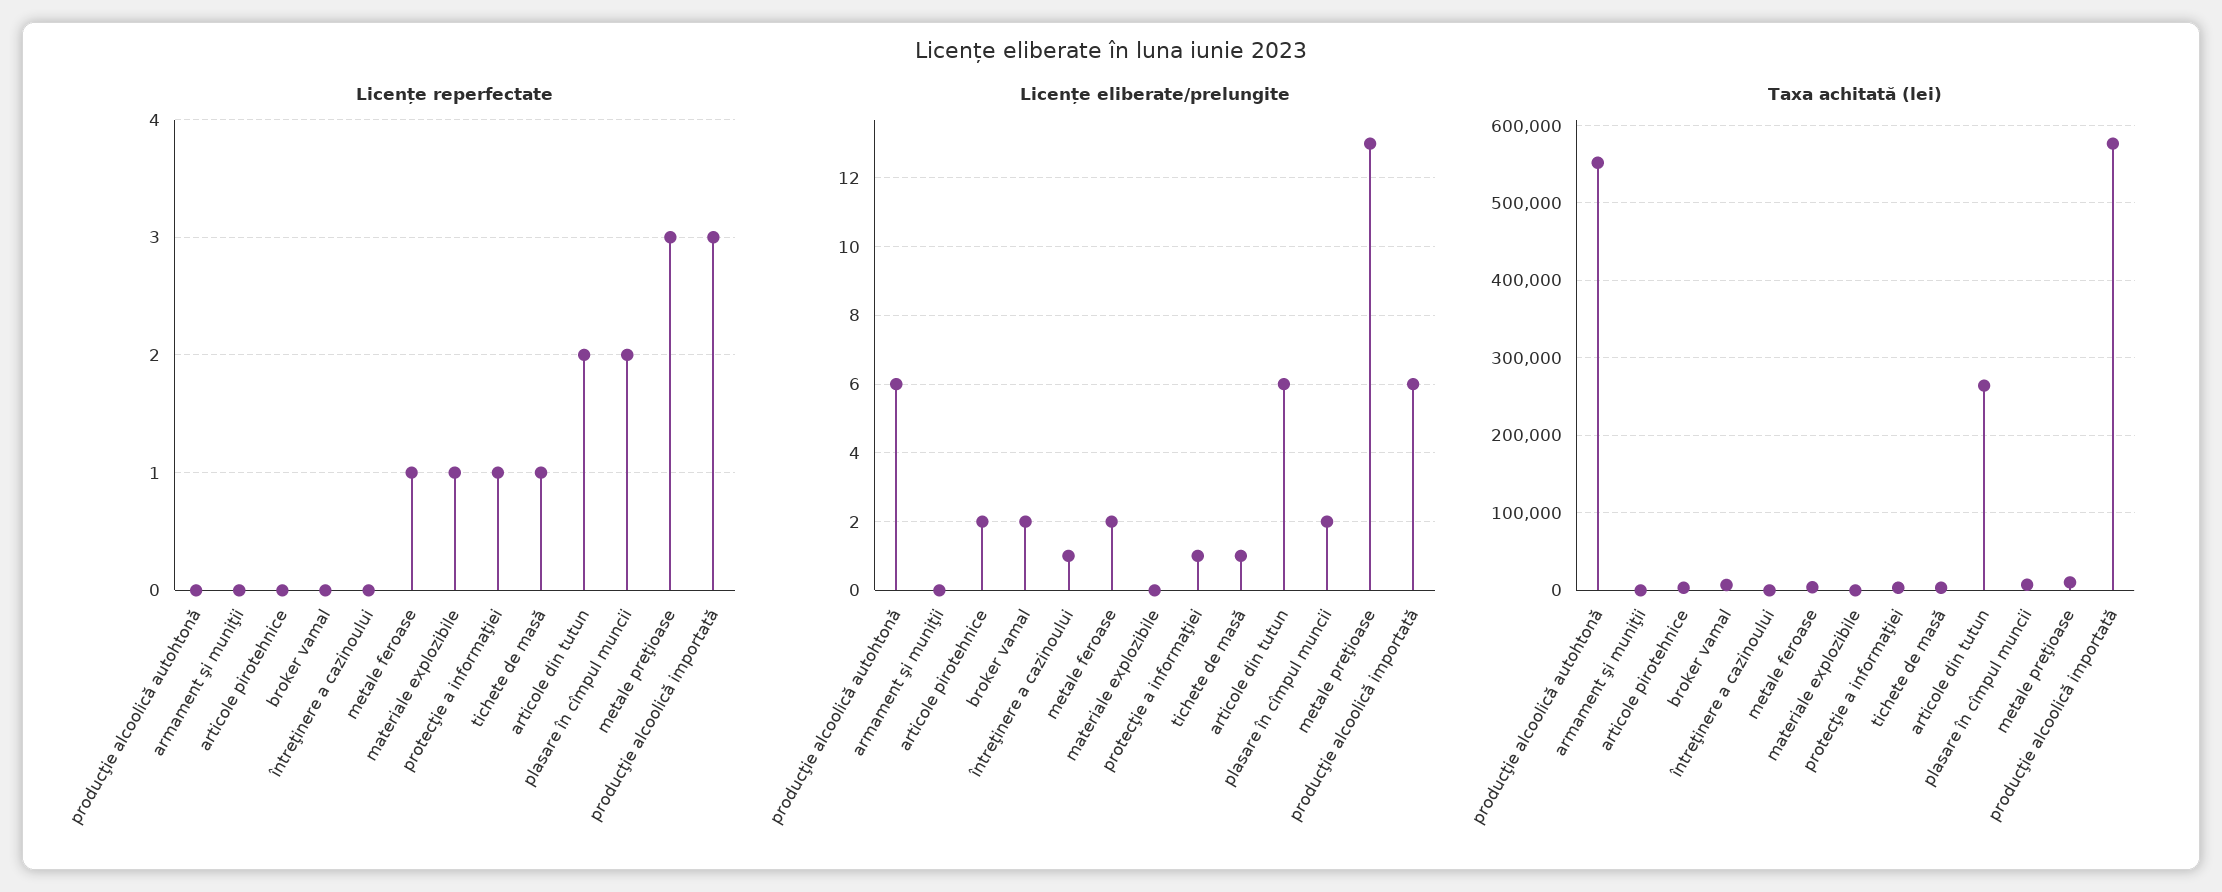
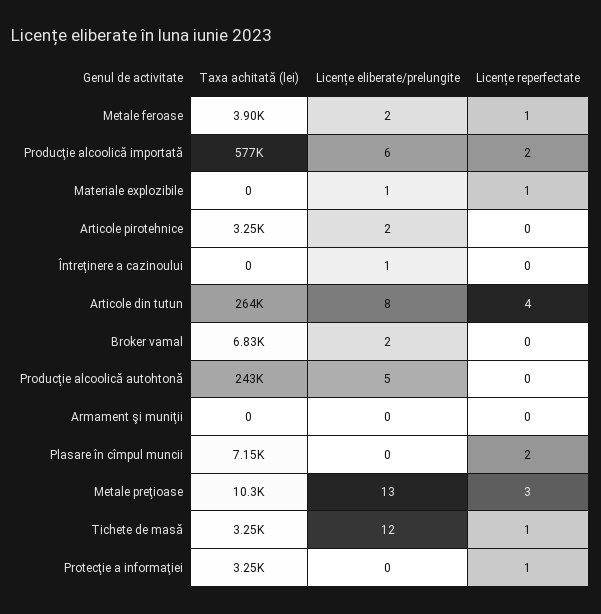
  {
    "Licențe reperfectate": {
      "producţie alcoolică autohtonă": 0,
      "armament şi muniţii": 0,
      "articole pirotehnice": 0,
      "broker vamal": 0,
      "întreţinere a cazinoului": 0,
      "metale feroase": 1,
      "materiale explozibile": 1,
      "protecţie a informaţiei": 1,
      "tichete de masă": 1,
-     "articole din tutun": 2,
+     "articole din tutun": 4,
      "plasare în cîmpul muncii": 2,
      "metale preţioase": 3,
-     "producţie alcoolică importată": 3
+     "producţie alcoolică importată": 2
    },
    "Licențe eliberate/prelungite": {
-     "producţie alcoolică autohtonă": 6,
+     "producţie alcoolică autohtonă": 5,
      "armament şi muniţii": 0,
      "articole pirotehnice": 2,
      "broker vamal": 2,
      "întreţinere a cazinoului": 1,
      "metale feroase": 2,
-     "materiale explozibile": 0,
+     "materiale explozibile": 1,
-     "protecţie a informaţiei": 1,
+     "protecţie a informaţiei": 0,
-     "tichete de masă": 1,
+     "tichete de masă": 12,
-     "articole din tutun": 6,
+     "articole din tutun": 8,
-     "plasare în cîmpul muncii": 2,
+     "plasare în cîmpul muncii": 0,
      "metale preţioase": 13,
      "producţie alcoolică importată": 6
    },
    "Taxa achitată (lei)": {
-     "producţie alcoolică autohtonă": 550000,
+     "producţie alcoolică autohtonă": 243000,
      "armament şi muniţii": 0,
      "articole pirotehnice": 3250,
      "broker vamal": 6830,
      "întreţinere a cazinoului": 0,
      "metale feroase": 3900,
      "materiale explozibile": 0,
      "protecţie a informaţiei": 3250,
      "tichete de masă": 3250,
      "articole din tutun": 264000,
      "plasare în cîmpul muncii": 7150,
      "metale preţioase": 10300,
      "producţie alcoolică importată": 577000
    }
  }

